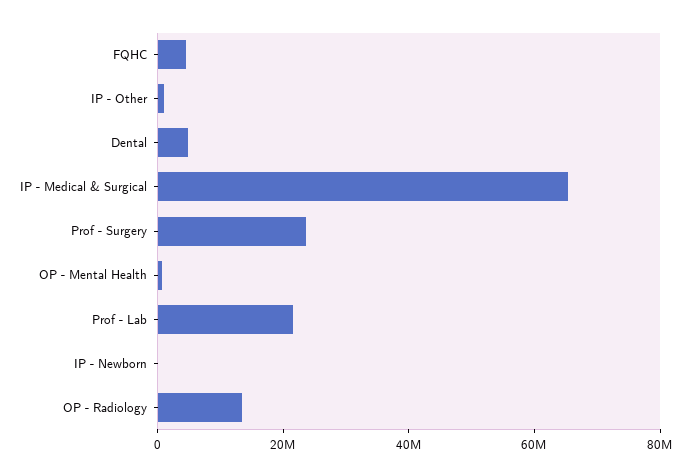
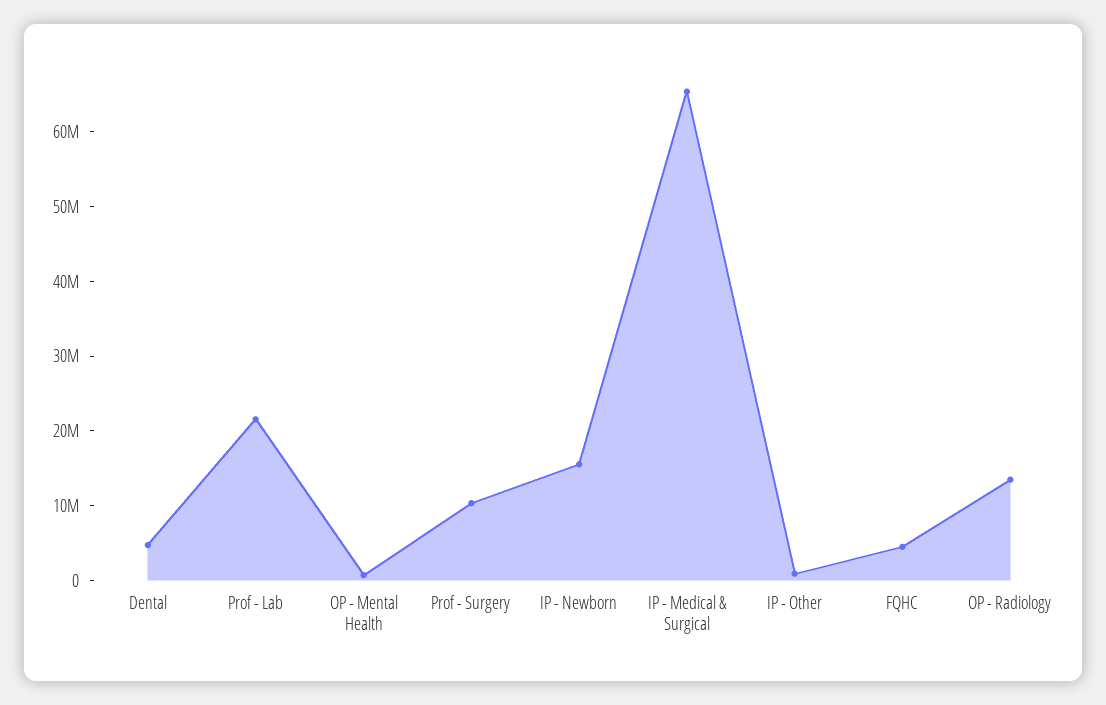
  {
    "FQHC": 4000000,
    "IP - Other": 0,
    "Dental": 4000000,
    "IP - Medical & Surgical": 66000000,
-   "Prof - Surgery": 25000000,
+   "Prof - Surgery": 10000000,
    "OP - Mental Health": 0,
    "Prof - Lab": 22000000,
-   "IP - Newborn": 0,
+   "IP - Newborn": 16000000,
    "OP - Radiology": 14000000
  }

